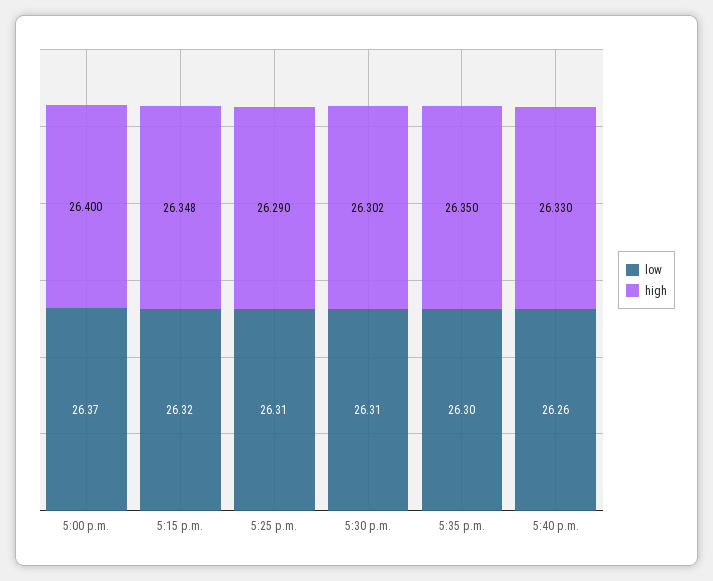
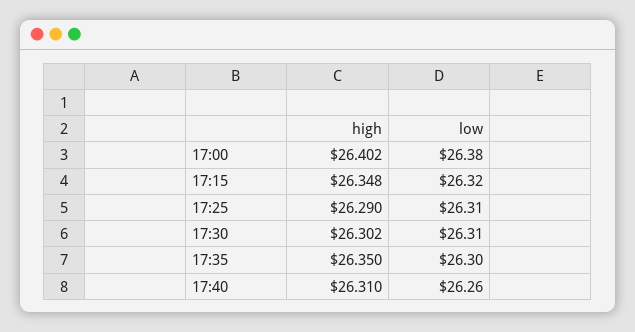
  {
    "low": {
-     "5:00 p.m.": 26.37,
+     "5:00 p.m.": 26.38,
      "5:15 p.m.": 26.32,
      "5:25 p.m.": 26.31,
      "5:30 p.m.": 26.31,
      "5:35 p.m.": 26.3,
      "5:40 p.m.": 26.26
    },
    "high": {
-     "5:00 p.m.": 26.4,
+     "5:00 p.m.": 26.402,
      "5:15 p.m.": 26.348,
      "5:25 p.m.": 26.29,
      "5:30 p.m.": 26.302,
      "5:35 p.m.": 26.35,
-     "5:40 p.m.": 26.33
+     "5:40 p.m.": 26.31
    }
  }

